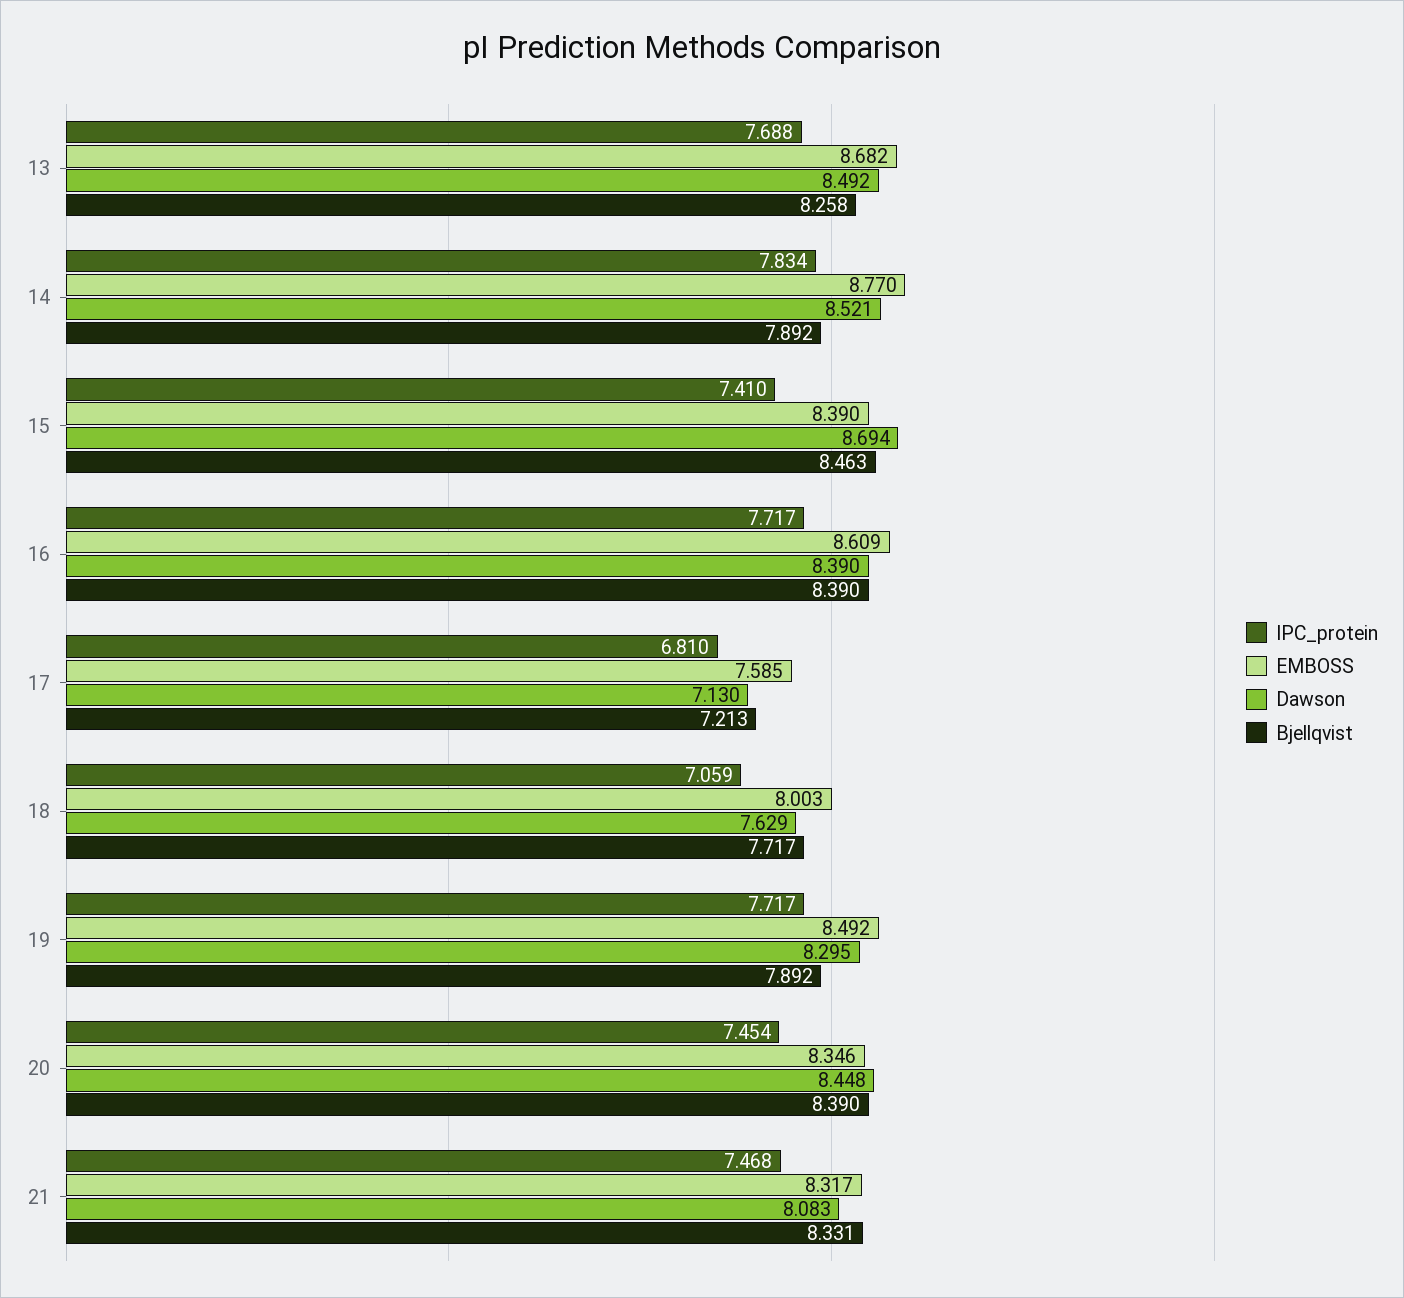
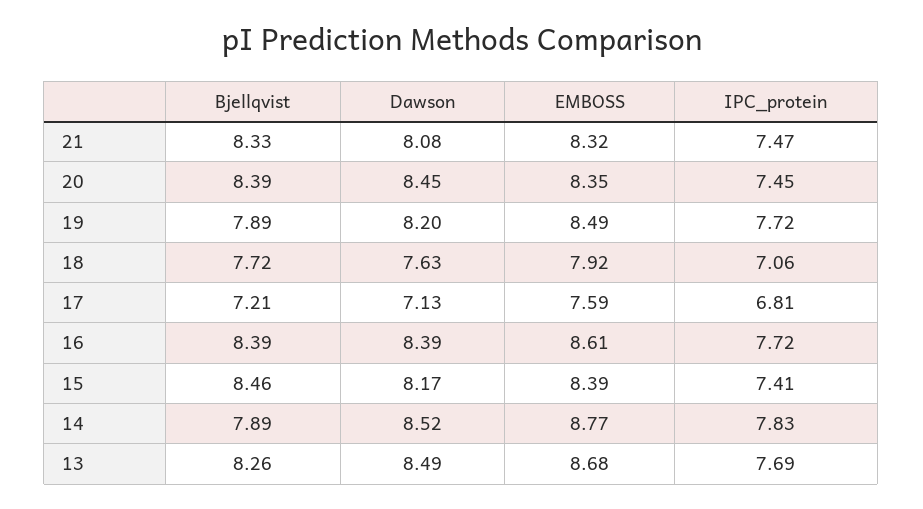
  {
    "IPC_protein": {
      "13": 7.688,
      "14": 7.834,
      "15": 7.41,
      "16": 7.717,
      "17": 6.81,
      "18": 7.059,
      "19": 7.717,
      "20": 7.454,
      "21": 7.468
    },
    "EMBOSS": {
      "13": 8.682,
      "14": 8.77,
      "15": 8.39,
      "16": 8.609,
      "17": 7.585,
-     "18": 8.003,
+     "18": 7.92,
      "19": 8.492,
      "20": 8.346,
      "21": 8.317
    },
    "Dawson": {
      "13": 8.492,
      "14": 8.521,
-     "15": 8.694,
+     "15": 8.17,
      "16": 8.39,
      "17": 7.13,
      "18": 7.629,
-     "19": 8.295,
+     "19": 8.2,
      "20": 8.448,
      "21": 8.083
    },
    "Bjellqvist": {
      "13": 8.258,
      "14": 7.892,
      "15": 8.463,
      "16": 8.39,
      "17": 7.213,
      "18": 7.717,
      "19": 7.892,
      "20": 8.39,
      "21": 8.331
    }
  }

